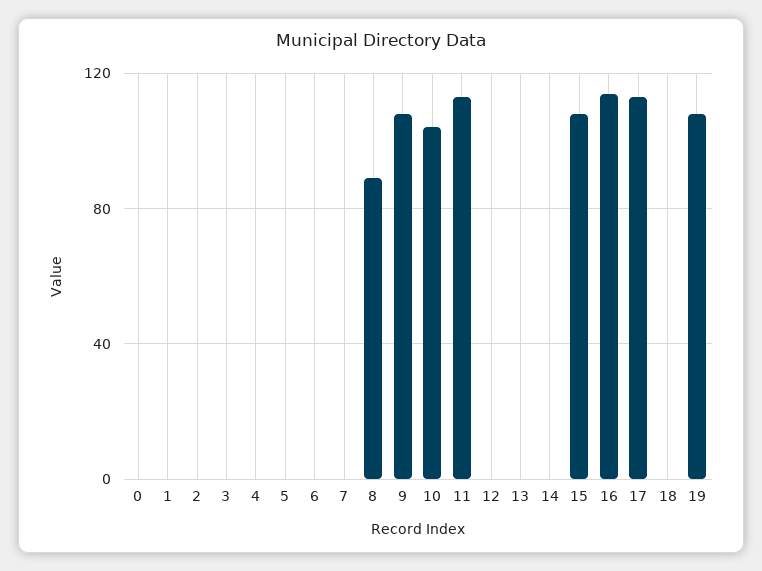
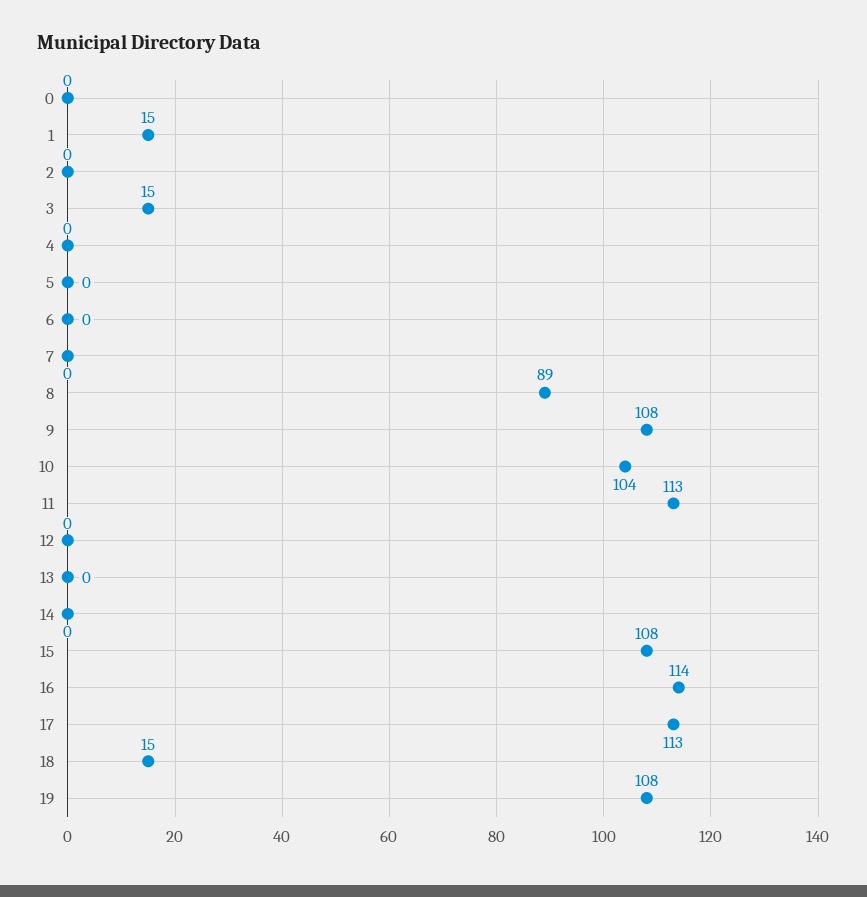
  {
    "0": 0,
-   "1": 0,
+   "1": 15,
    "2": 0,
-   "3": 0,
+   "3": 15,
    "4": 0,
    "5": 0,
    "6": 0,
    "7": 0,
    "8": 89,
    "9": 108,
    "10": 104,
    "11": 113,
    "12": 0,
    "13": 0,
    "14": 0,
    "15": 108,
    "16": 114,
    "17": 113,
-   "18": 0,
+   "18": 15,
    "19": 108
  }

